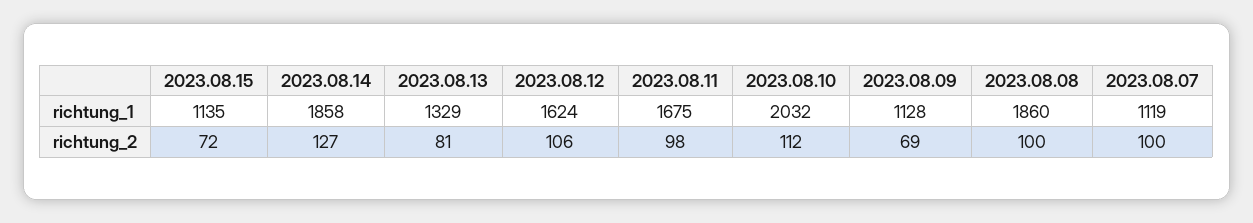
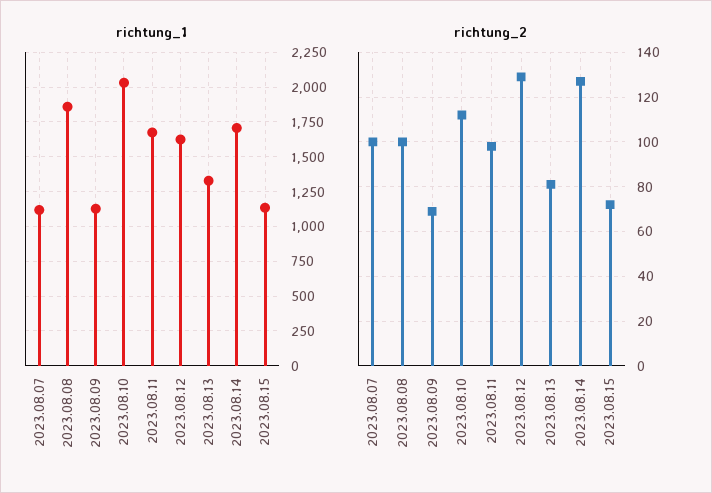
  {
    "richtung_1": {
      "2023.08.15": 1135,
-     "2023.08.14": 1858,
+     "2023.08.14": 1700,
      "2023.08.13": 1329,
      "2023.08.12": 1624,
      "2023.08.11": 1675,
      "2023.08.10": 2032,
      "2023.08.09": 1128,
      "2023.08.08": 1860,
      "2023.08.07": 1119
    },
    "richtung_2": {
      "2023.08.15": 72,
      "2023.08.14": 127,
      "2023.08.13": 81,
-     "2023.08.12": 106,
+     "2023.08.12": 130,
      "2023.08.11": 98,
      "2023.08.10": 112,
      "2023.08.09": 69,
      "2023.08.08": 100,
      "2023.08.07": 100
    }
  }

